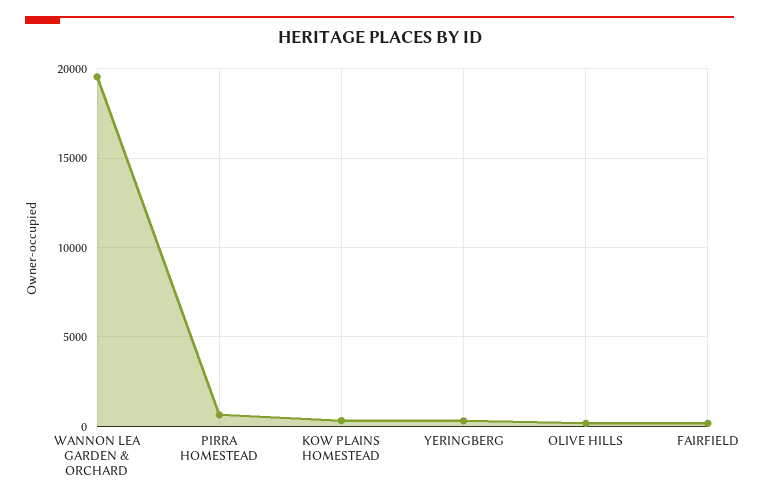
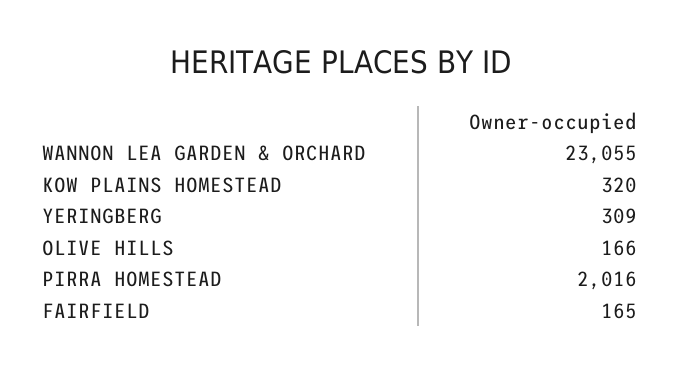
  {
-   "WANNON LEA GARDEN & ORCHARD": 19500,
+   "WANNON LEA GARDEN & ORCHARD": 23055,
-   "PIRRA HOMESTEAD": 500,
+   "PIRRA HOMESTEAD": 2016,
    "KOW PLAINS HOMESTEAD": 320,
    "YERINGBERG": 309,
    "OLIVE HILLS": 166,
    "FAIRFIELD": 165
  }

